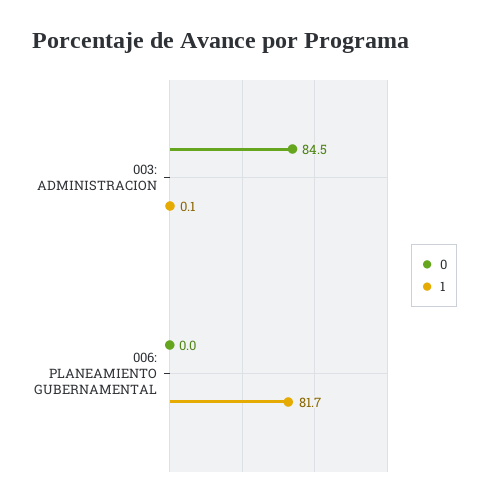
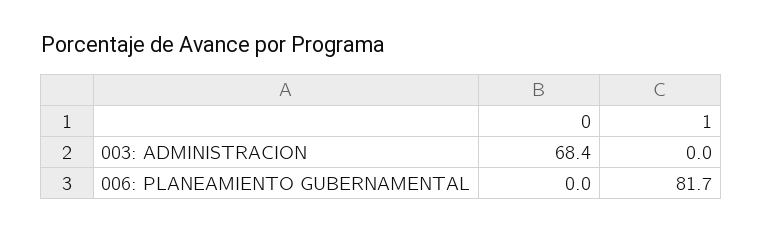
  {
    "0": {
-     "003: ADMINISTRACION": 84.5,
+     "003: ADMINISTRACION": 68.4,
      "006: PLANEAMIENTO GUBERNAMENTAL": 0
    },
    "1": {
-     "003: ADMINISTRACION": 0.1,
+     "003: ADMINISTRACION": 0,
      "006: PLANEAMIENTO GUBERNAMENTAL": 81.7
    }
  }

